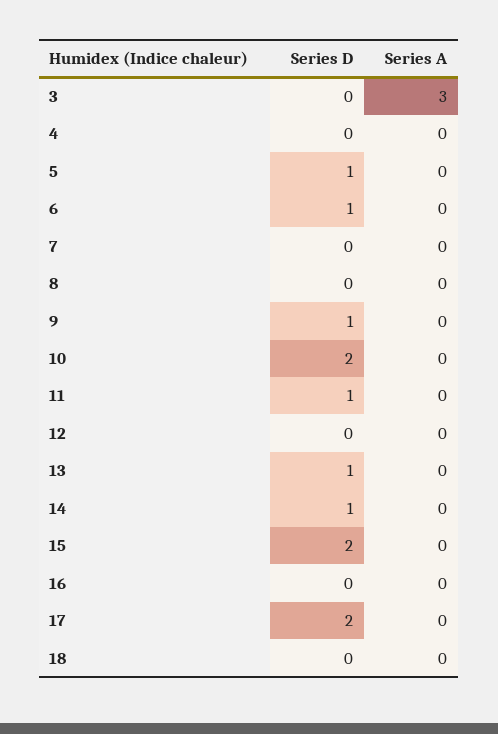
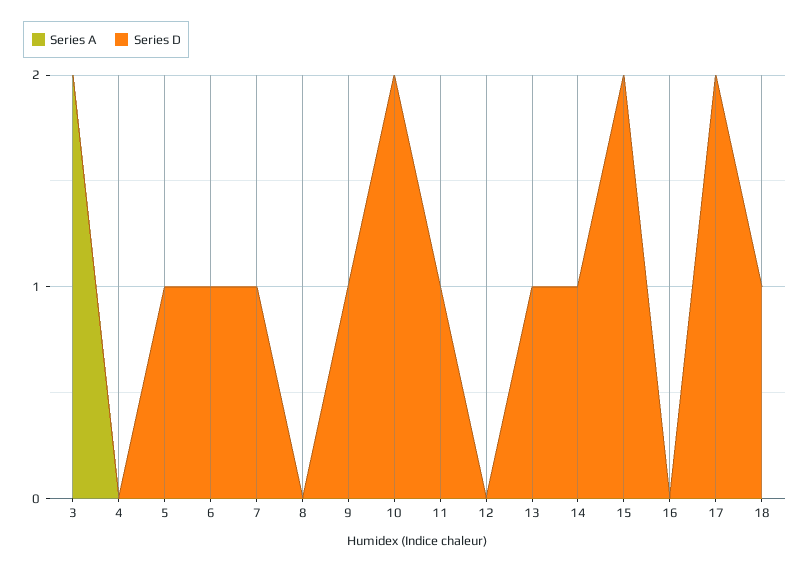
  {
    "Series D": {
      "3": 0,
      "4": 0,
      "5": 1,
      "6": 1,
-     "7": 0,
+     "7": 1,
      "8": 0,
      "9": 1,
      "10": 2,
      "11": 1,
      "12": 0,
      "13": 1,
      "14": 1,
      "15": 2,
      "16": 0,
      "17": 2,
-     "18": 0
+     "18": 1
    },
    "Series A": {
-     "3": 3,
+     "3": 2,
      "4": 0,
      "5": 0,
      "6": 0,
      "7": 0,
      "8": 0,
      "9": 0,
      "10": 0,
      "11": 0,
      "12": 0,
      "13": 0,
      "14": 0,
      "15": 0,
      "16": 0,
      "17": 0,
      "18": 0
    }
  }

